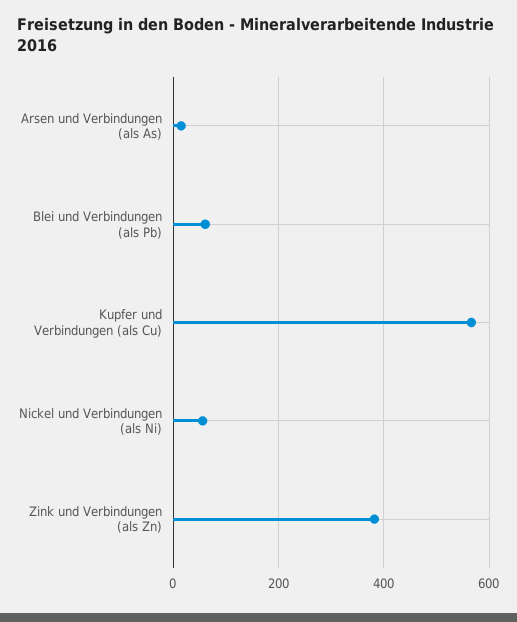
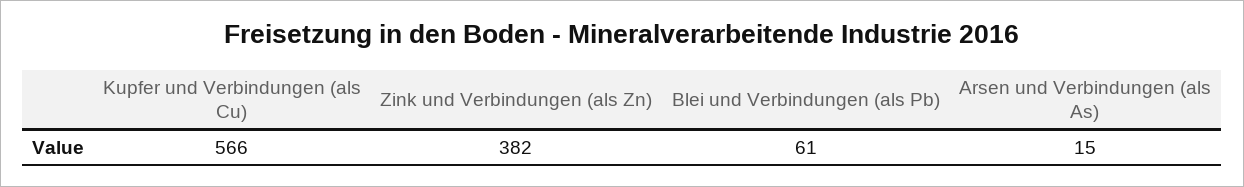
  {
    "Arsen und Verbindungen (als As)": 15,
    "Blei und Verbindungen (als Pb)": 61,
    "Kupfer und Verbindungen (als Cu)": 566,
-   "Nickel und Verbindungen (als Ni)": 60,
    "Zink und Verbindungen (als Zn)": 382
  }

